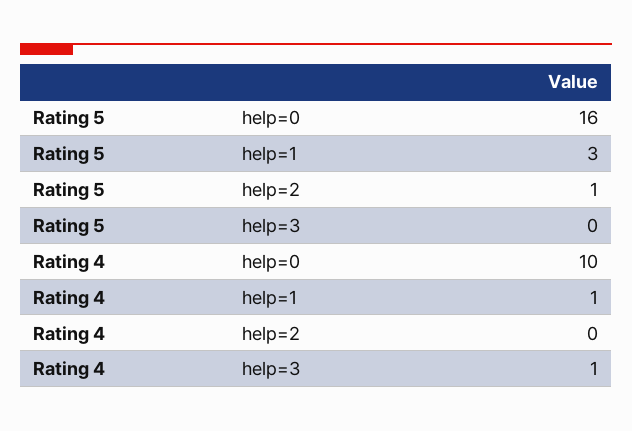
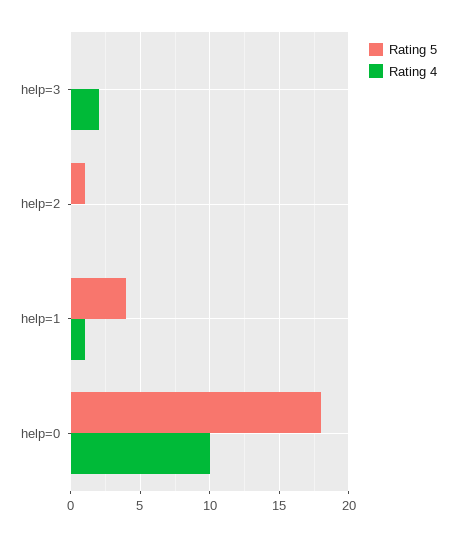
  {
    "Rating 5": {
-     "help=0": 16,
+     "help=0": 18,
-     "help=1": 3,
+     "help=1": 4,
      "help=2": 1,
      "help=3": 0
    },
    "Rating 4": {
      "help=0": 10,
      "help=1": 1,
      "help=2": 0,
-     "help=3": 1
+     "help=3": 2
    }
  }

